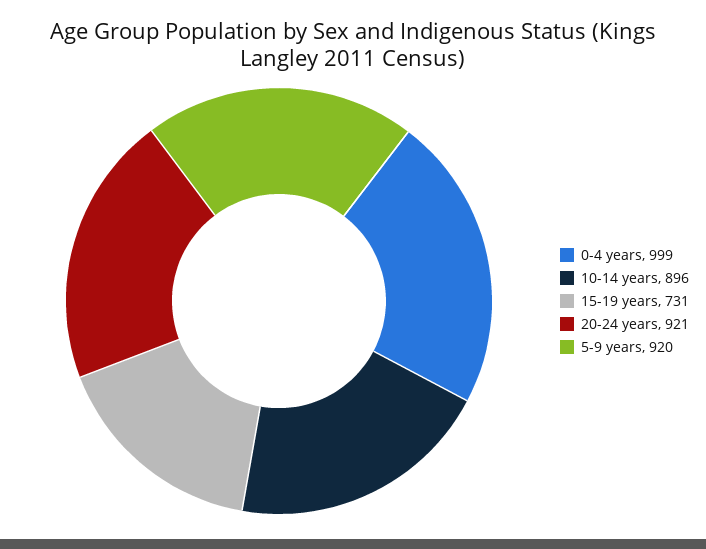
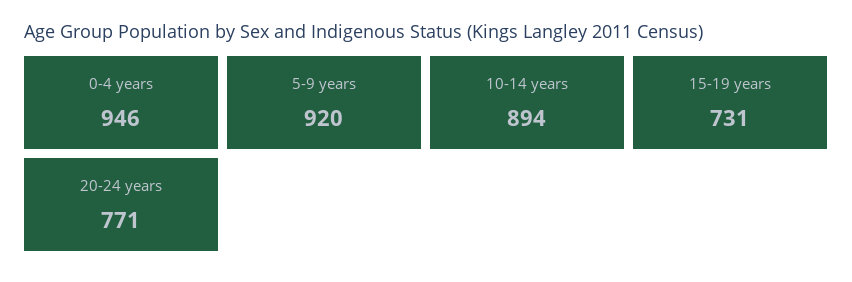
  {
-   "0-4 years": 999,
+   "0-4 years": 946,
-   "10-14 years": 896,
+   "10-14 years": 894,
    "15-19 years": 731,
-   "20-24 years": 921,
+   "20-24 years": 771,
    "5-9 years": 920
  }

